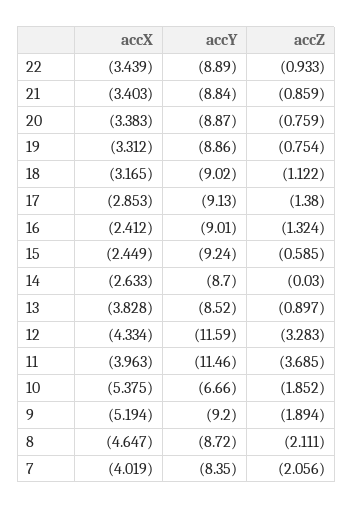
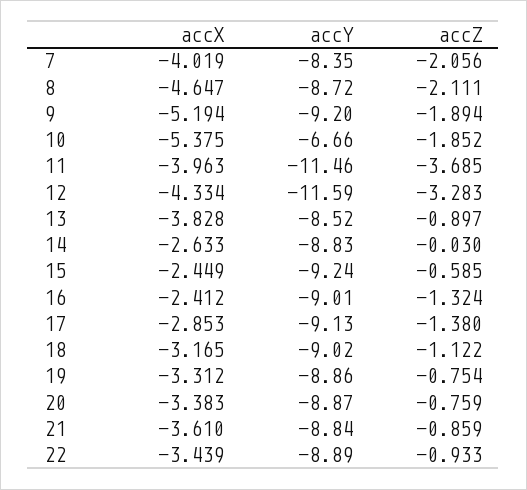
  {
    "accX": {
      "22": -3.439,
-     "21": -3.403,
+     "21": -3.61,
      "20": -3.383,
      "19": -3.312,
      "18": -3.165,
      "17": -2.853,
      "16": -2.412,
      "15": -2.449,
      "14": -2.633,
      "13": -3.828,
      "12": -4.334,
      "11": -3.963,
      "10": -5.375,
      "9": -5.194,
      "8": -4.647,
      "7": -4.019
    },
    "accY": {
      "22": -8.89,
      "21": -8.84,
      "20": -8.87,
      "19": -8.86,
      "18": -9.02,
      "17": -9.13,
      "16": -9.01,
      "15": -9.24,
-     "14": -8.7,
+     "14": -8.83,
      "13": -8.52,
      "12": -11.59,
      "11": -11.46,
      "10": -6.66,
      "9": -9.2,
      "8": -8.72,
      "7": -8.35
    },
    "accZ": {
      "22": -0.933,
      "21": -0.859,
      "20": -0.759,
      "19": -0.754,
      "18": -1.122,
      "17": -1.38,
      "16": -1.324,
      "15": -0.585,
      "14": -0.03,
      "13": -0.897,
      "12": -3.283,
      "11": -3.685,
      "10": -1.852,
      "9": -1.894,
      "8": -2.111,
      "7": -2.056
    }
  }

